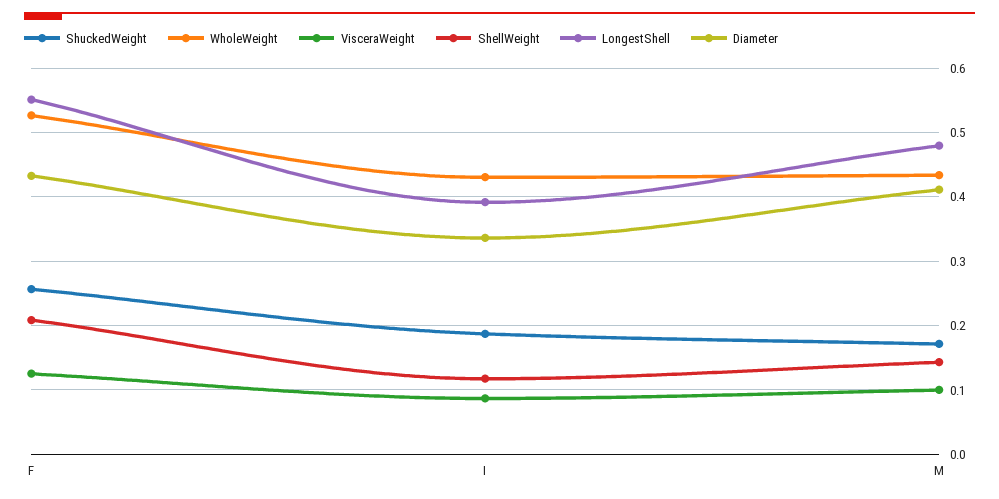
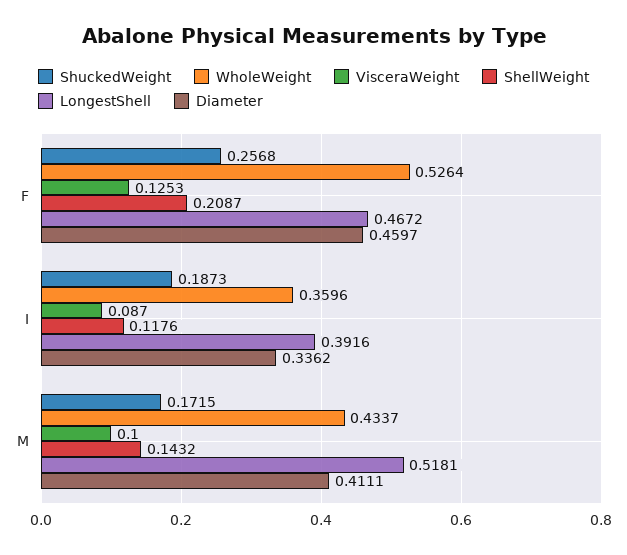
  {
    "ShuckedWeight": {
      "F": 0.2568,
      "I": 0.1873,
      "M": 0.1715
    },
    "WholeWeight": {
      "F": 0.5264,
-     "I": 0.43,
+     "I": 0.3596,
      "M": 0.4337
    },
    "VisceraWeight": {
      "F": 0.1253,
      "I": 0.087,
      "M": 0.1
    },
    "ShellWeight": {
      "F": 0.2087,
      "I": 0.1176,
      "M": 0.1432
    },
    "LongestShell": {
-     "F": 0.55,
+     "F": 0.4672,
      "I": 0.3916,
-     "M": 0.48
+     "M": 0.5181
    },
    "Diameter": {
-     "F": 0.43,
+     "F": 0.4597,
      "I": 0.3362,
      "M": 0.4111
    }
  }

